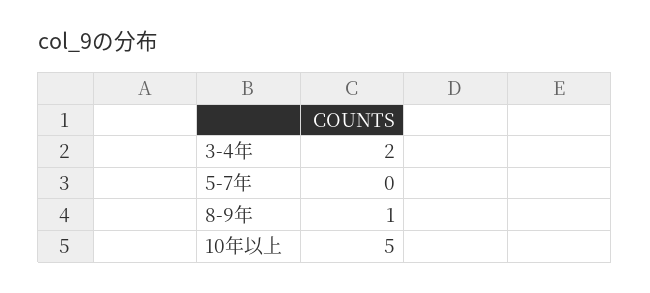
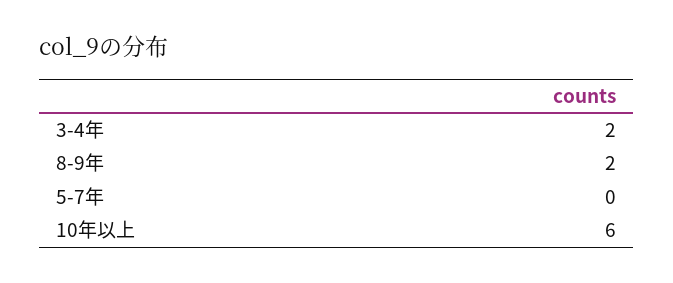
  {
    "3-4年": 2,
    "5-7年": 0,
-   "8-9年": 1,
+   "8-9年": 2,
-   "10年以上": 5
+   "10年以上": 6
  }

